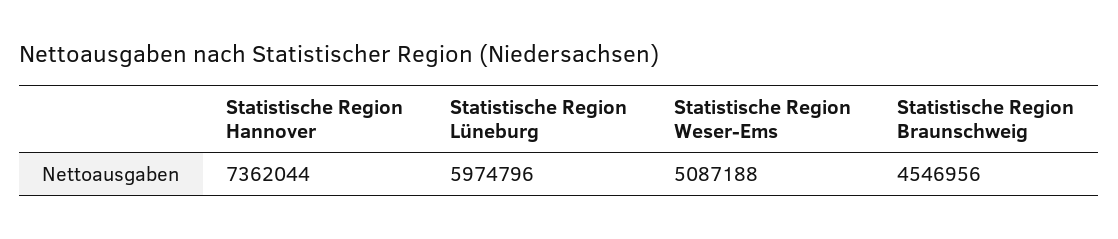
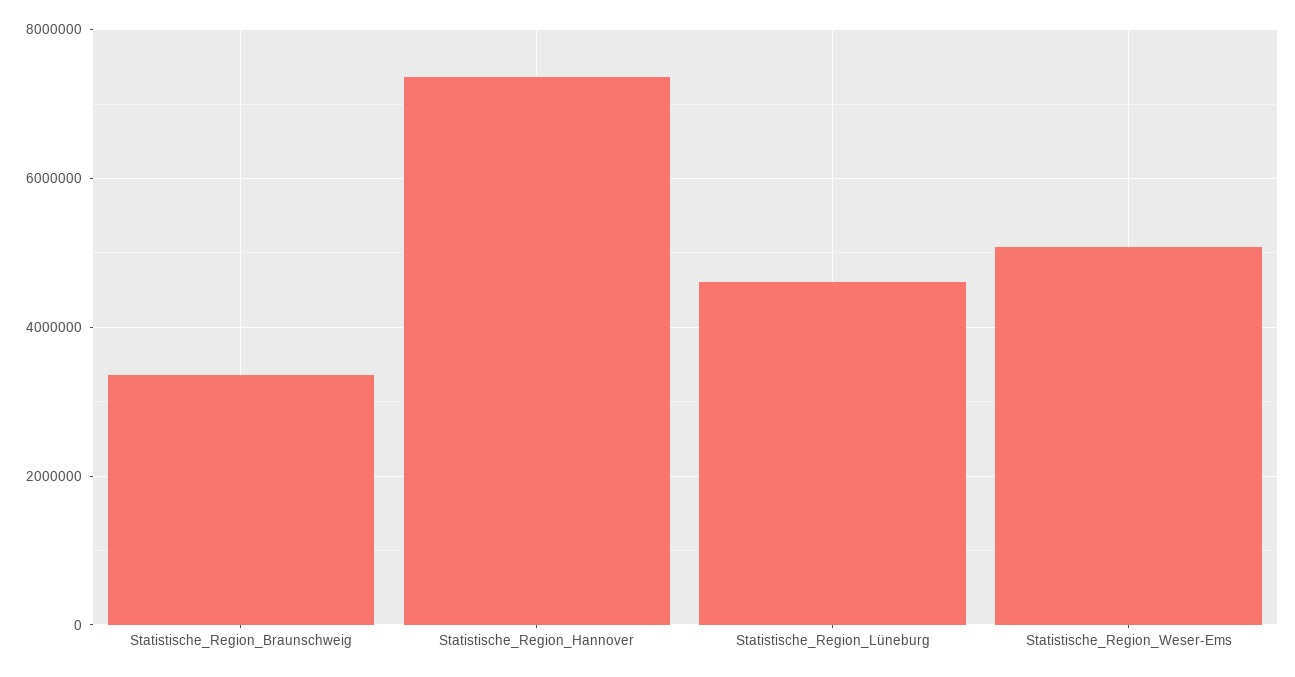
  {
    "Statistische Region Hannover": 7362044,
-   "Statistische Region Lüneburg": 5974796,
+   "Statistische Region Lüneburg": 4600000,
    "Statistische Region Weser-Ems": 5087188,
-   "Statistische Region Braunschweig": 4546956
+   "Statistische Region Braunschweig": 3400000
  }

